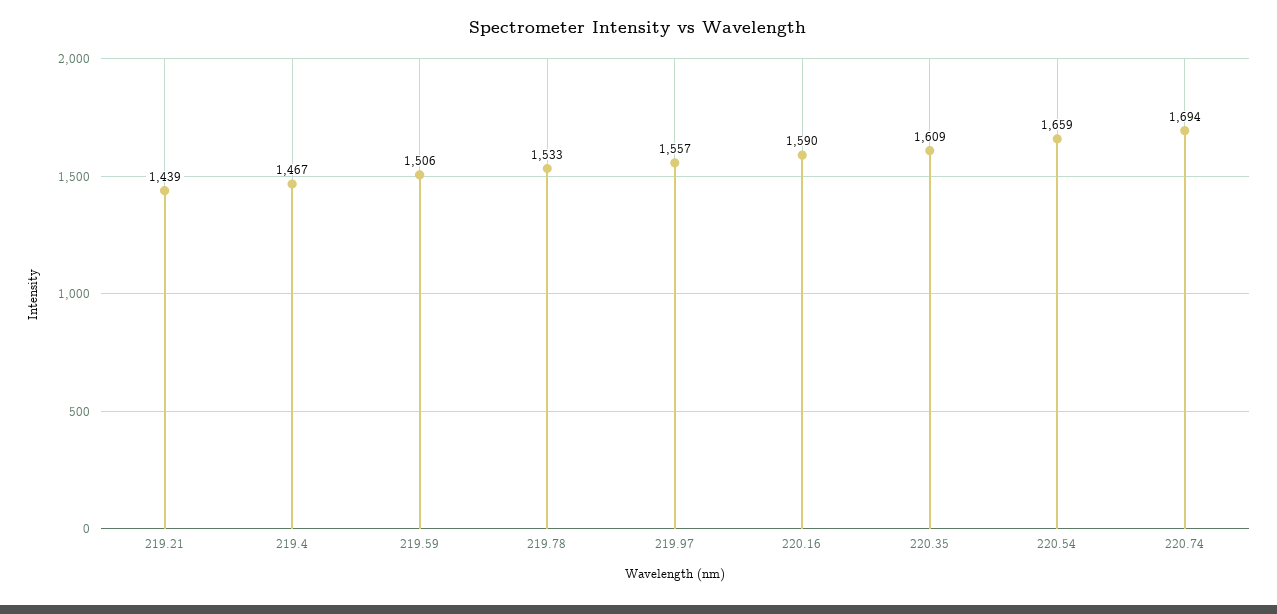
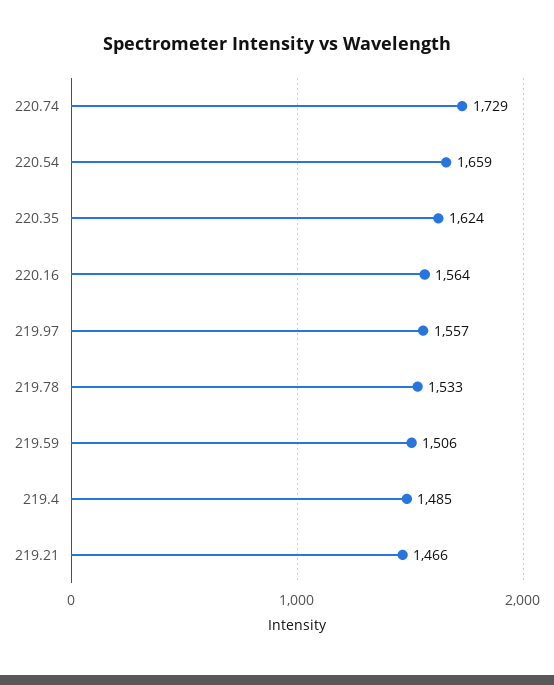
  {
-   "219.21": 1439,
+   "219.21": 1466,
-   "219.4": 1467,
+   "219.4": 1485,
    "219.59": 1506,
    "219.78": 1533,
    "219.97": 1557,
-   "220.16": 1590,
+   "220.16": 1564,
-   "220.35": 1609,
+   "220.35": 1624,
    "220.54": 1659,
-   "220.74": 1694
+   "220.74": 1729
  }

